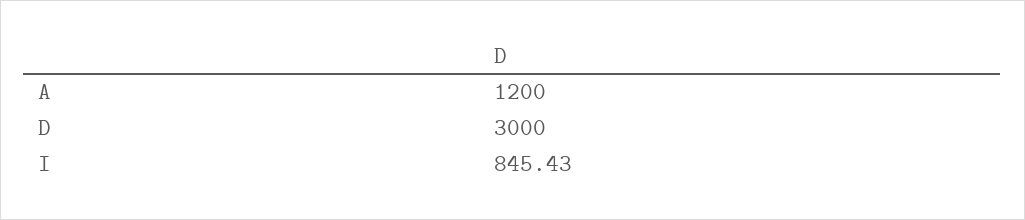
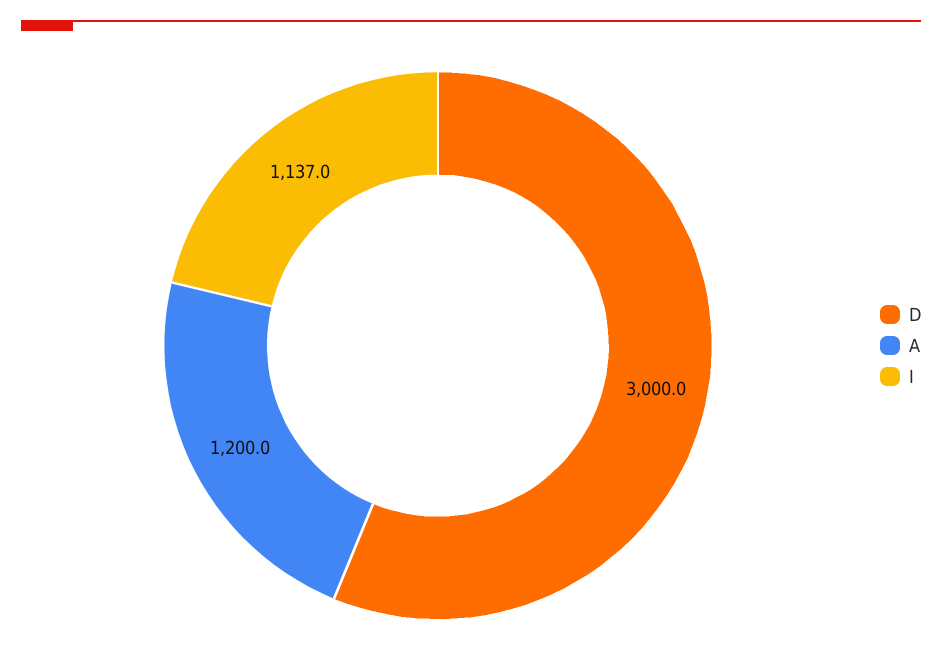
  {
    "A": 1200,
    "D": 3000,
-   "I": 845.43
+   "I": 1137
  }

